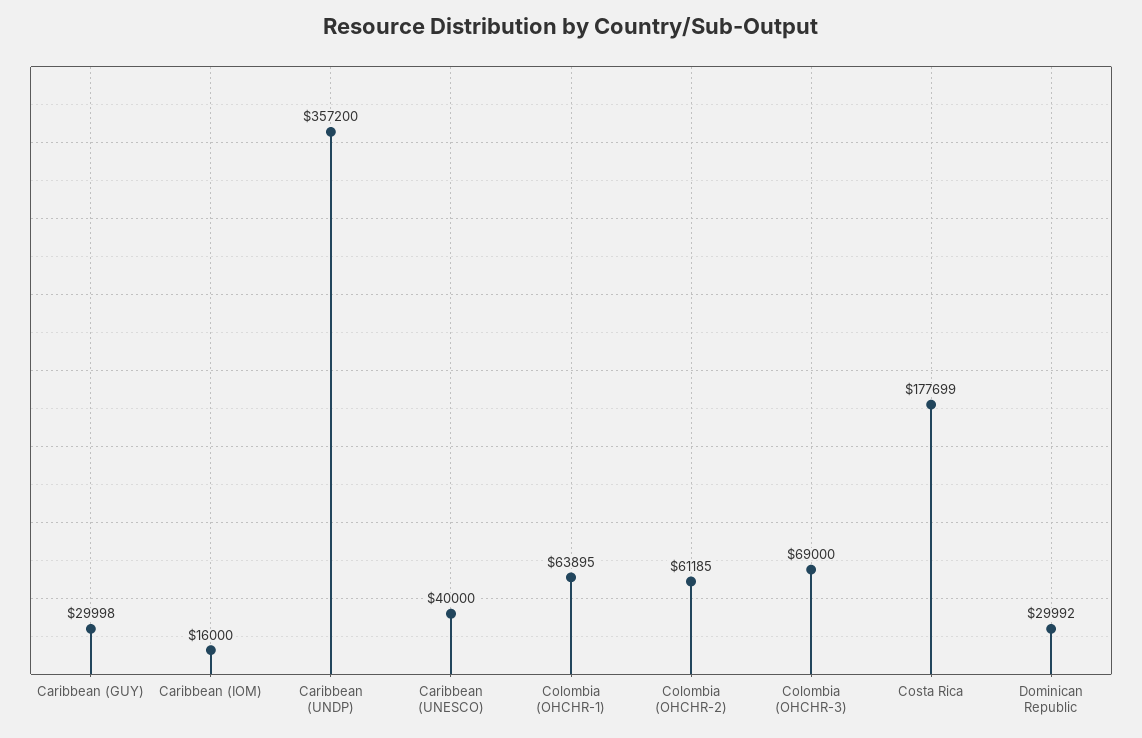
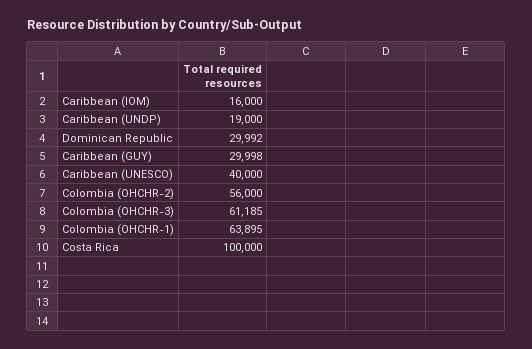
  {
    "Caribbean (GUY)": 29998,
    "Caribbean (IOM)": 16000,
-   "Caribbean (UNDP)": 357200,
+   "Caribbean (UNDP)": 19000,
    "Caribbean (UNESCO)": 40000,
    "Colombia (OHCHR-1)": 63895,
-   "Colombia (OHCHR-2)": 61185,
+   "Colombia (OHCHR-2)": 56000,
-   "Colombia (OHCHR-3)": 69000,
+   "Colombia (OHCHR-3)": 61185,
-   "Costa Rica": 177699,
+   "Costa Rica": 100000,
    "Dominican Republic": 29992
  }

